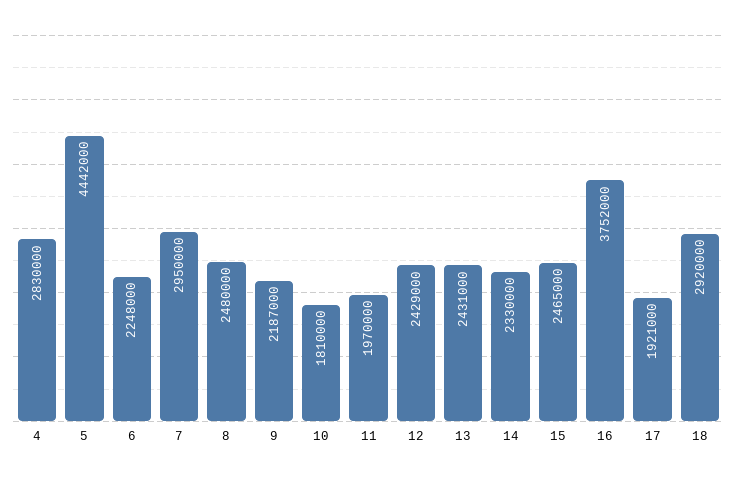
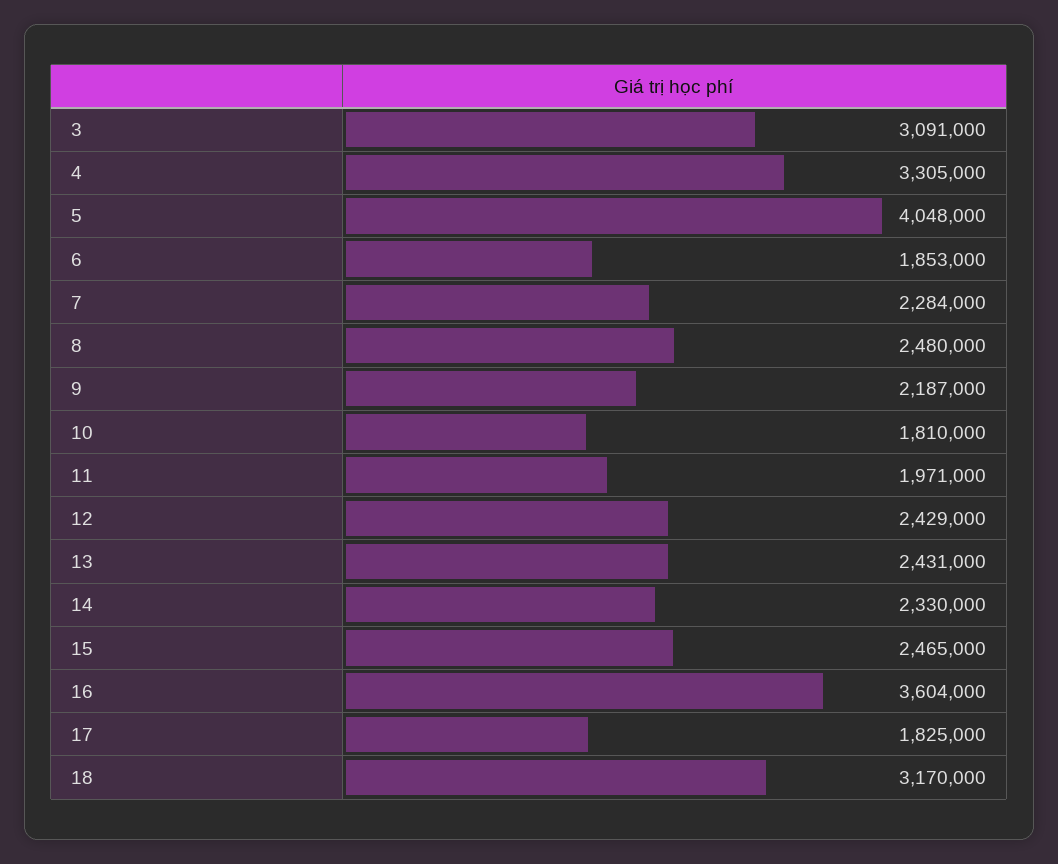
  {
-   "4": 2830000,
+   "4": 3305000,
-   "5": 4442000,
+   "5": 4048000,
-   "6": 2248000,
+   "6": 1853000,
-   "7": 2950000,
+   "7": 2284000,
    "8": 2480000,
    "9": 2187000,
    "10": 1810000,
-   "11": 1970000,
+   "11": 1971000,
    "12": 2429000,
    "13": 2431000,
    "14": 2330000,
    "15": 2465000,
-   "16": 3752000,
+   "16": 3604000,
-   "17": 1921000,
+   "17": 1825000,
-   "18": 2920000
+   "18": 3170000,
+   "3": 3091000
  }

